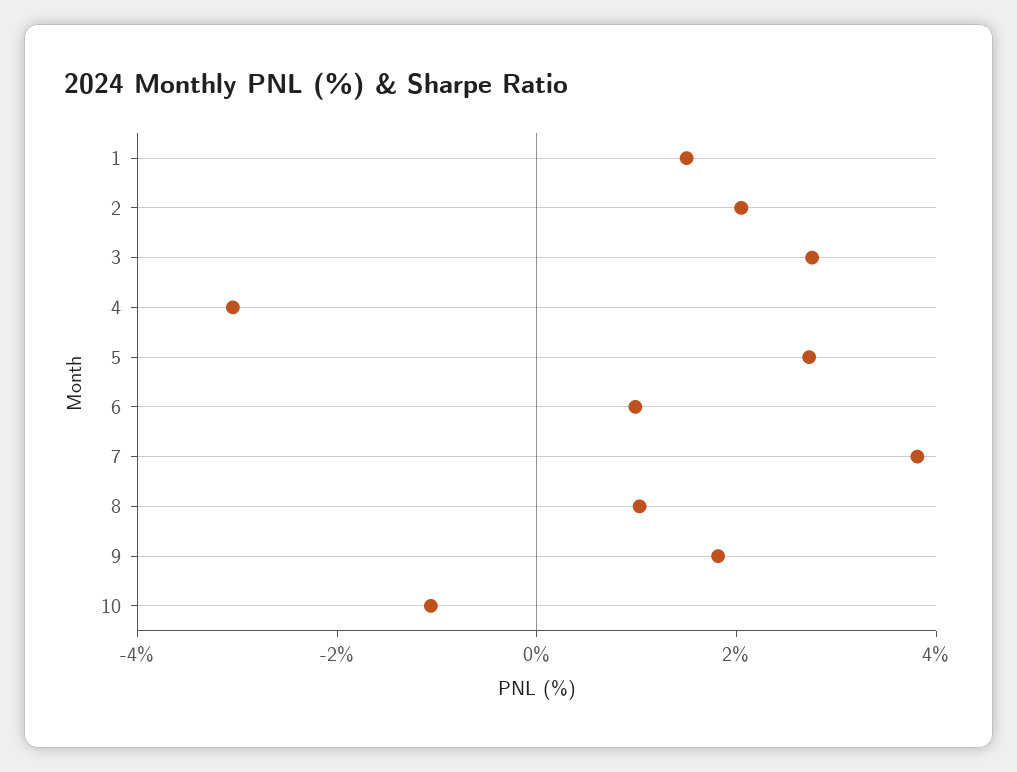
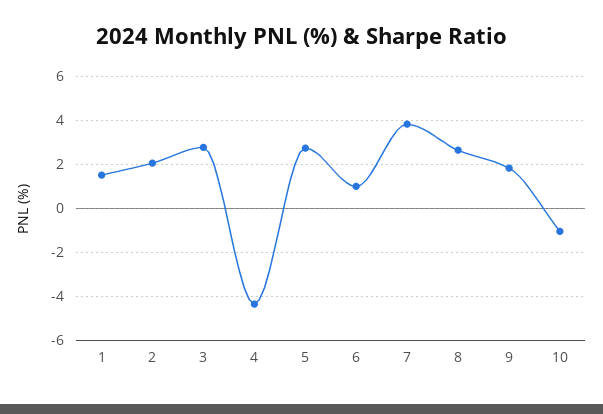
  {
    "1": 1.5,
    "2": 2,
    "3": 3,
-   "4": -3,
+   "4": -4.5,
    "5": 2.5,
    "6": 1,
    "7": 4,
-   "8": 1,
+   "8": 2.5,
    "9": 2,
    "10": -1
  }

